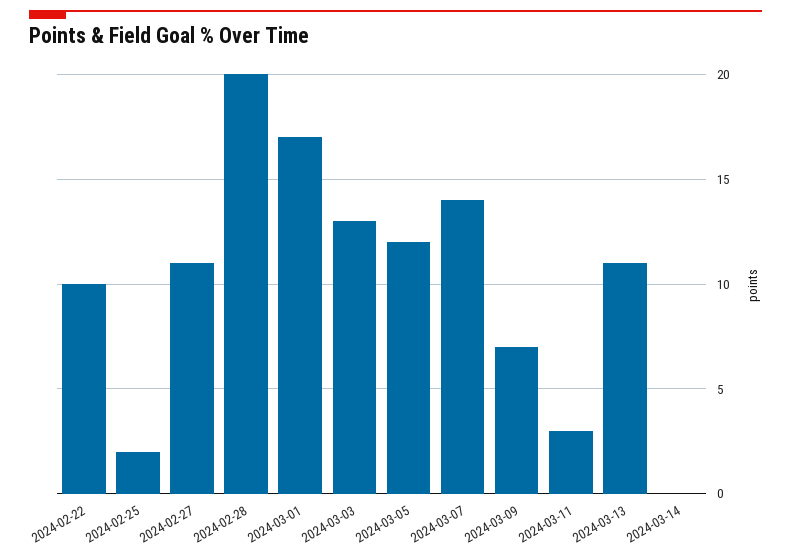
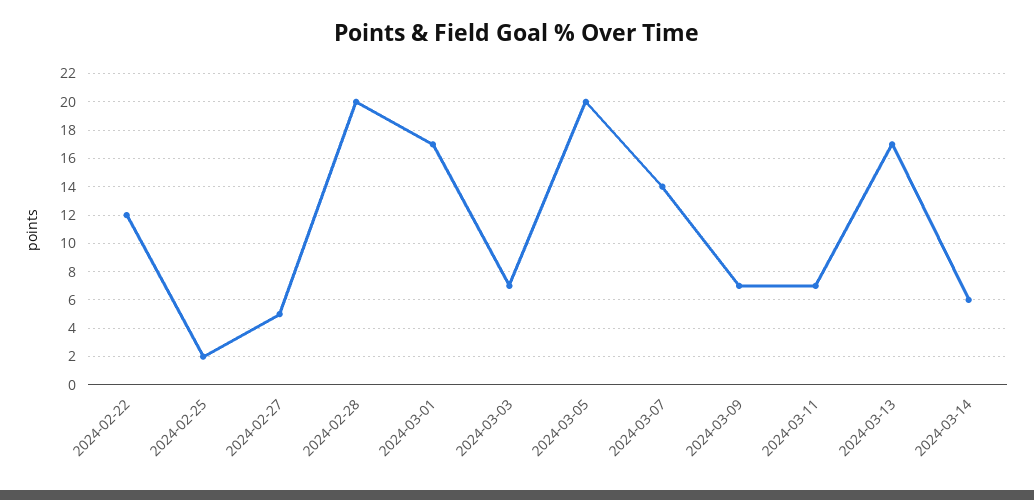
  {
-   "2024-02-22": 10,
+   "2024-02-22": 12,
    "2024-02-25": 2,
-   "2024-02-27": 11,
+   "2024-02-27": 5,
    "2024-02-28": 20,
    "2024-03-01": 17,
-   "2024-03-03": 13,
+   "2024-03-03": 7,
-   "2024-03-05": 12,
+   "2024-03-05": 20,
    "2024-03-07": 14,
    "2024-03-09": 7,
-   "2024-03-11": 3,
+   "2024-03-11": 7,
-   "2024-03-13": 11,
+   "2024-03-13": 17,
-   "2024-03-14": 0
+   "2024-03-14": 6
  }

